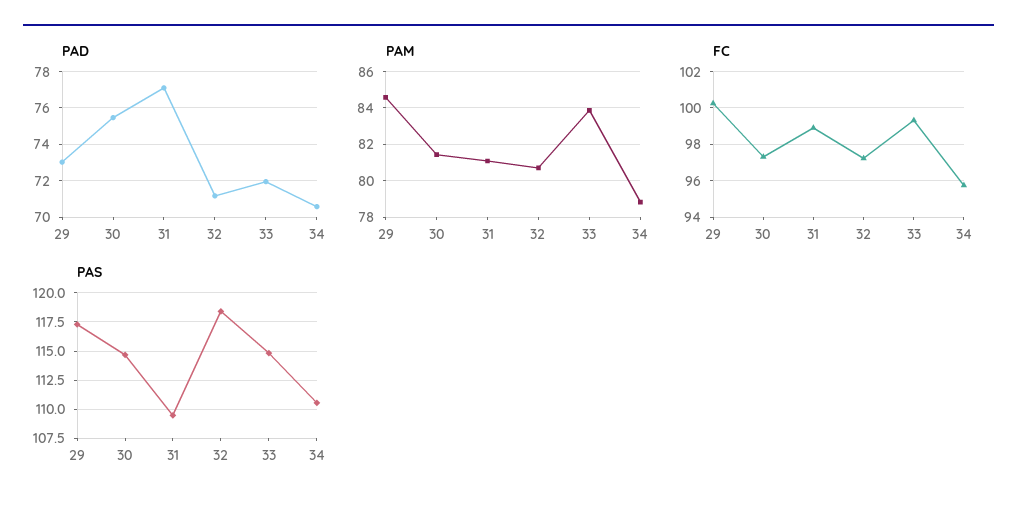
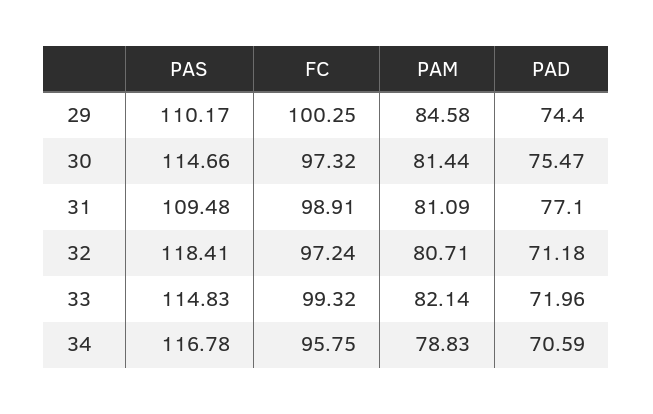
  {
    "PAD": {
-     "29": 73,
+     "29": 74.4,
      "30": 75.47,
      "31": 77.1,
      "32": 71.18,
      "33": 71.96,
      "34": 70.59
    },
    "PAM": {
      "29": 84.58,
      "30": 81.44,
      "31": 81.09,
      "32": 80.71,
-     "33": 84,
+     "33": 82.14,
      "34": 78.83
    },
    "FC": {
      "29": 100.25,
      "30": 97.32,
      "31": 98.91,
      "32": 97.24,
      "33": 99.32,
      "34": 95.75
    },
    "PAS": {
-     "29": 117.5,
+     "29": 110.17,
      "30": 114.66,
      "31": 109.48,
      "32": 118.41,
      "33": 114.83,
-     "34": 110
+     "34": 116.78
    }
  }

